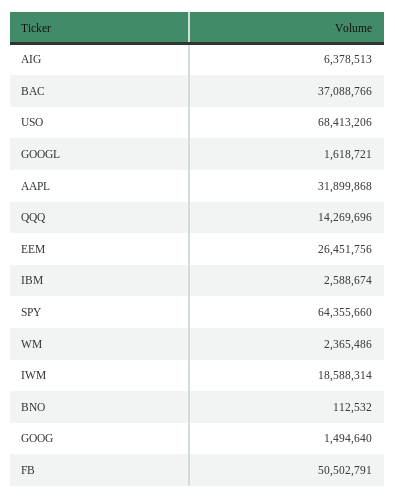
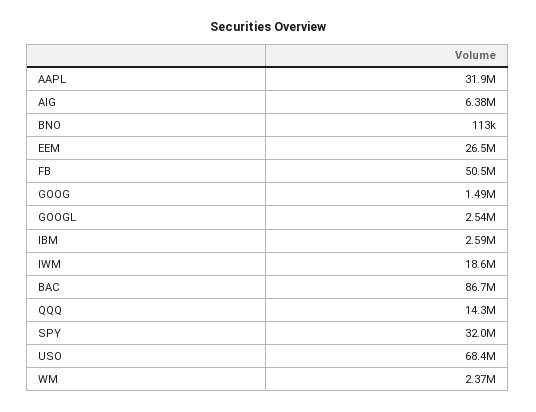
  {
    "AIG": 6378513,
-   "BAC": 37088766,
+   "BAC": 86700000,
    "USO": 68413206,
-   "GOOGL": 1618721,
+   "GOOGL": 2540000,
    "AAPL": 31899868,
    "QQQ": 14269696,
    "EEM": 26451756,
    "IBM": 2588674,
-   "SPY": 64355660,
+   "SPY": 32000000,
    "WM": 2365486,
    "IWM": 18588314,
    "BNO": 112532,
    "GOOG": 1494640,
    "FB": 50502791
  }

